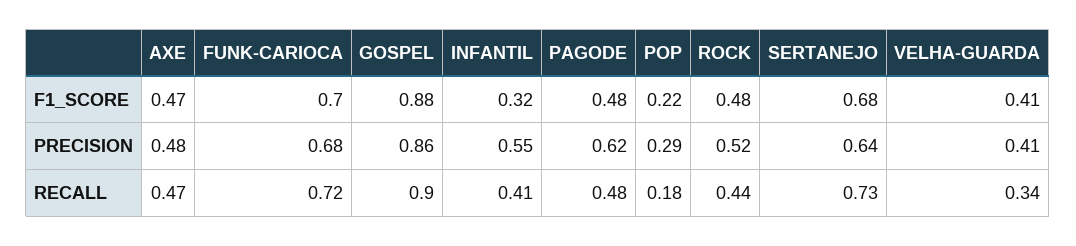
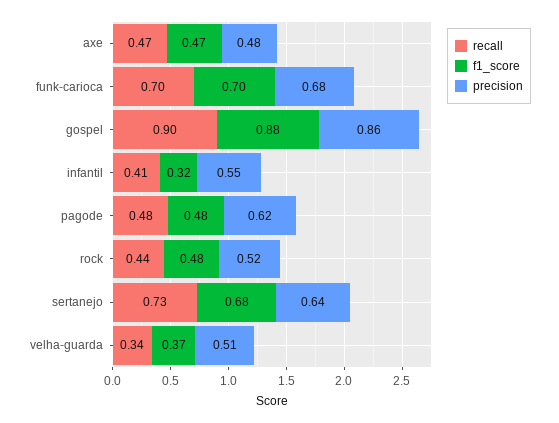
  {
    "F1_SCORE": {
      "AXE": 0.47,
      "FUNK-CARIOCA": 0.7,
      "GOSPEL": 0.88,
      "INFANTIL": 0.32,
      "PAGODE": 0.48,
-     "POP": 0.22,
      "ROCK": 0.48,
      "SERTANEJO": 0.68,
-     "VELHA-GUARDA": 0.41
+     "VELHA-GUARDA": 0.37
    },
    "PRECISION": {
      "AXE": 0.48,
      "FUNK-CARIOCA": 0.68,
      "GOSPEL": 0.86,
      "INFANTIL": 0.55,
      "PAGODE": 0.62,
-     "POP": 0.29,
      "ROCK": 0.52,
      "SERTANEJO": 0.64,
-     "VELHA-GUARDA": 0.41
+     "VELHA-GUARDA": 0.51
    },
    "RECALL": {
      "AXE": 0.47,
-     "FUNK-CARIOCA": 0.72,
+     "FUNK-CARIOCA": 0.7,
      "GOSPEL": 0.9,
      "INFANTIL": 0.41,
      "PAGODE": 0.48,
-     "POP": 0.18,
      "ROCK": 0.44,
      "SERTANEJO": 0.73,
      "VELHA-GUARDA": 0.34
    }
  }

